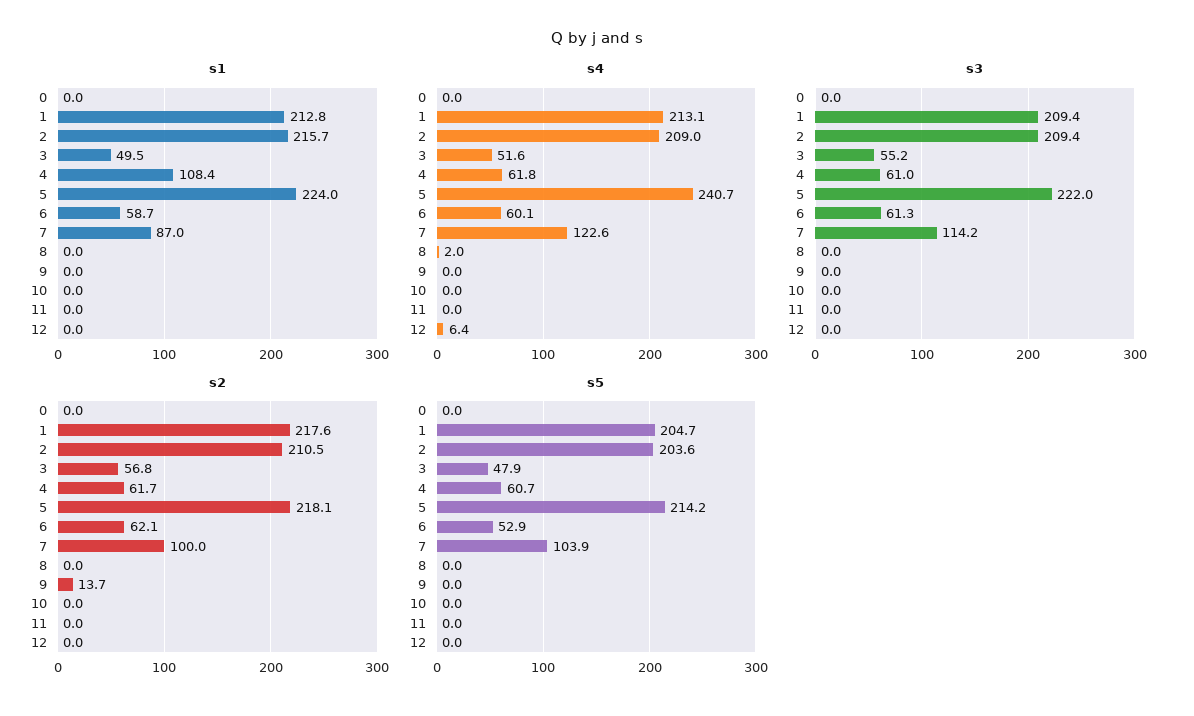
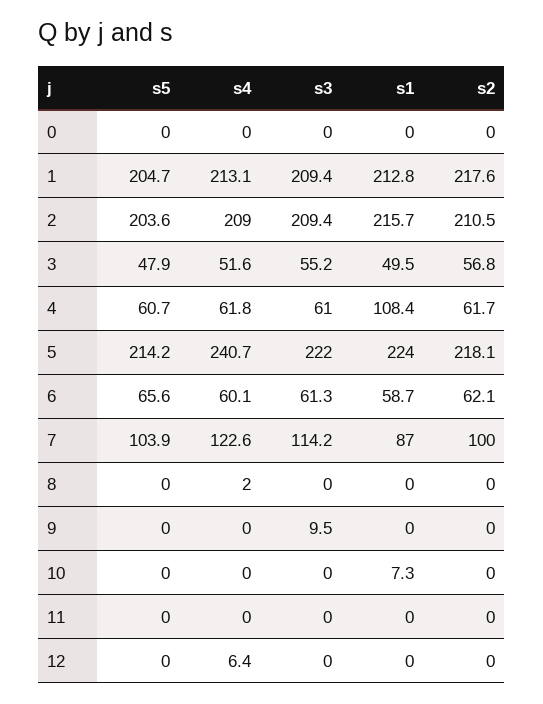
  {
    "s1": {
      "0": 0,
      "1": 212.8,
      "2": 215.7,
      "3": 49.5,
      "4": 108.4,
      "5": 224,
      "6": 58.7,
      "7": 87,
      "8": 0,
      "9": 0,
-     "10": 0,
+     "10": 7.3,
      "11": 0,
      "12": 0
    },
    "s4": {
      "0": 0,
      "1": 213.1,
      "2": 209,
      "3": 51.6,
      "4": 61.8,
      "5": 240.7,
      "6": 60.1,
      "7": 122.6,
      "8": 2,
      "9": 0,
      "10": 0,
      "11": 0,
      "12": 6.4
    },
    "s3": {
      "0": 0,
      "1": 209.4,
      "2": 209.4,
      "3": 55.2,
      "4": 61,
      "5": 222,
      "6": 61.3,
      "7": 114.2,
      "8": 0,
-     "9": 0,
+     "9": 9.5,
      "10": 0,
      "11": 0,
      "12": 0
    },
    "s2": {
      "0": 0,
      "1": 217.6,
      "2": 210.5,
      "3": 56.8,
      "4": 61.7,
      "5": 218.1,
      "6": 62.1,
      "7": 100,
      "8": 0,
-     "9": 13.7,
+     "9": 0,
      "10": 0,
      "11": 0,
      "12": 0
    },
    "s5": {
      "0": 0,
      "1": 204.7,
      "2": 203.6,
      "3": 47.9,
      "4": 60.7,
      "5": 214.2,
-     "6": 52.9,
+     "6": 65.6,
      "7": 103.9,
      "8": 0,
      "9": 0,
      "10": 0,
      "11": 0,
      "12": 0
    }
  }

